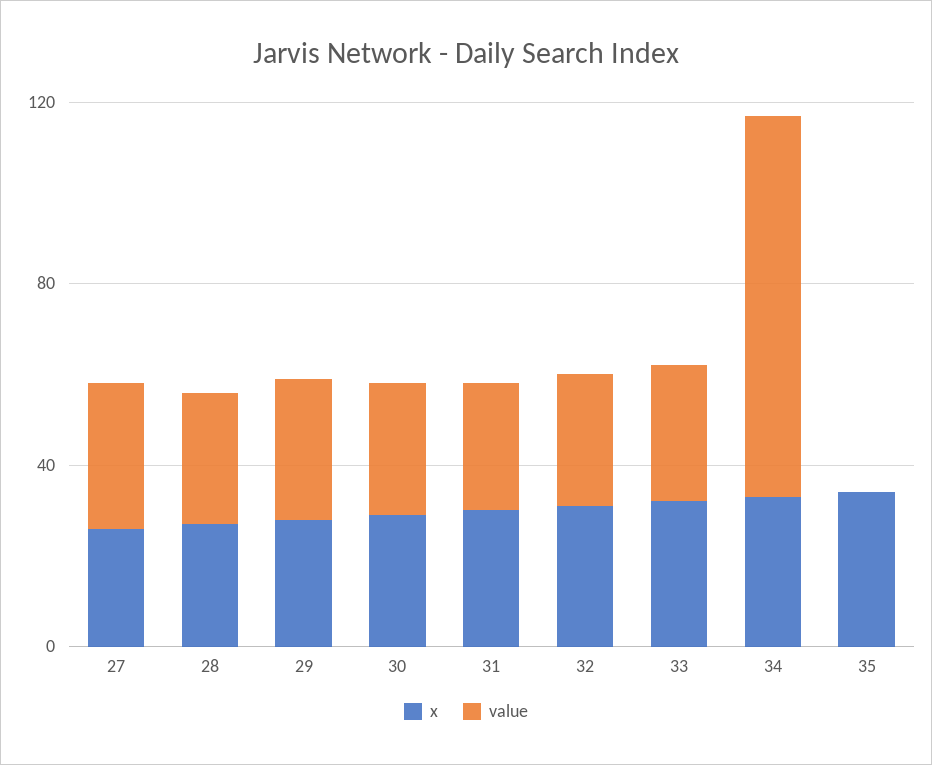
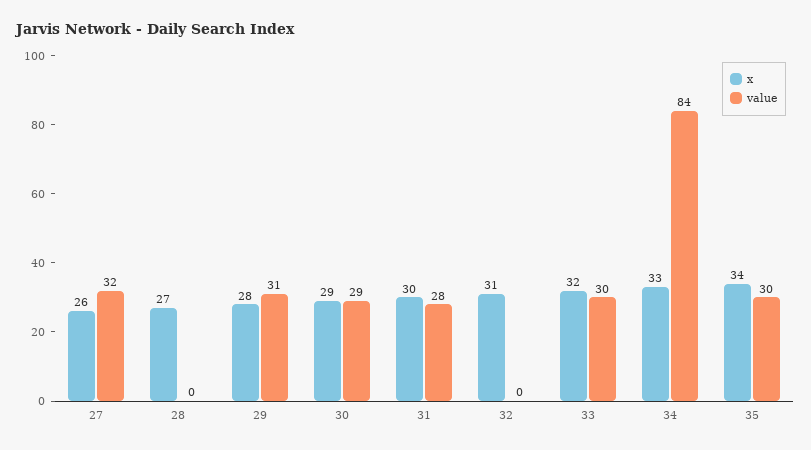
  {
    "x": {
      "27": 26,
      "28": 27,
      "29": 28,
      "30": 29,
      "31": 30,
      "32": 31,
      "33": 32,
      "34": 33,
      "35": 34
    },
    "value": {
      "27": 32,
-     "28": 30,
+     "28": 0,
      "29": 31,
      "30": 29,
      "31": 28,
-     "32": 30,
+     "32": 0,
      "33": 30,
      "34": 84,
-     "35": 0
+     "35": 30
    }
  }

